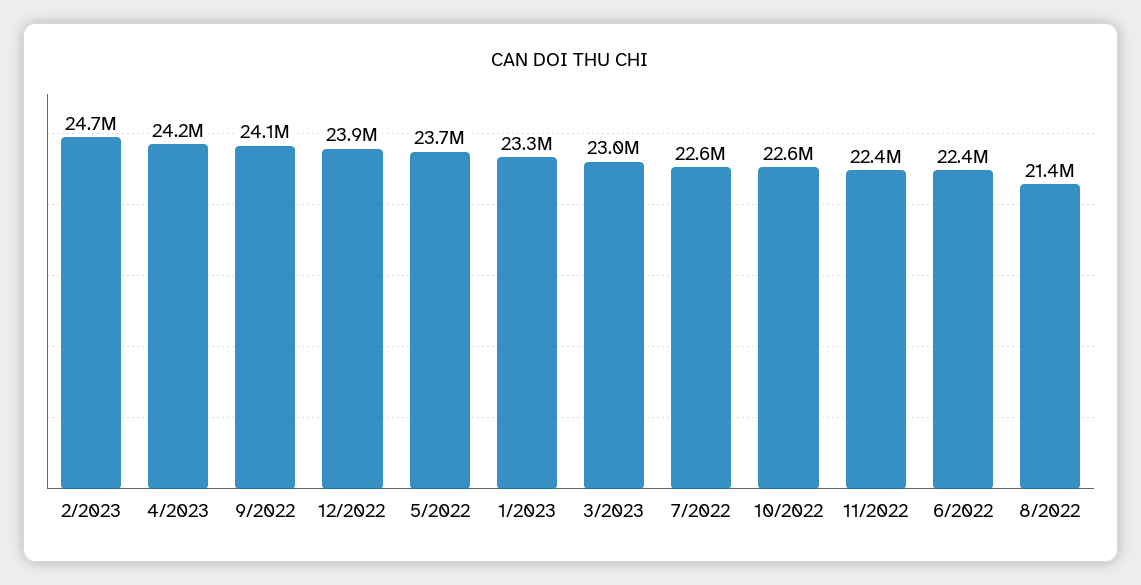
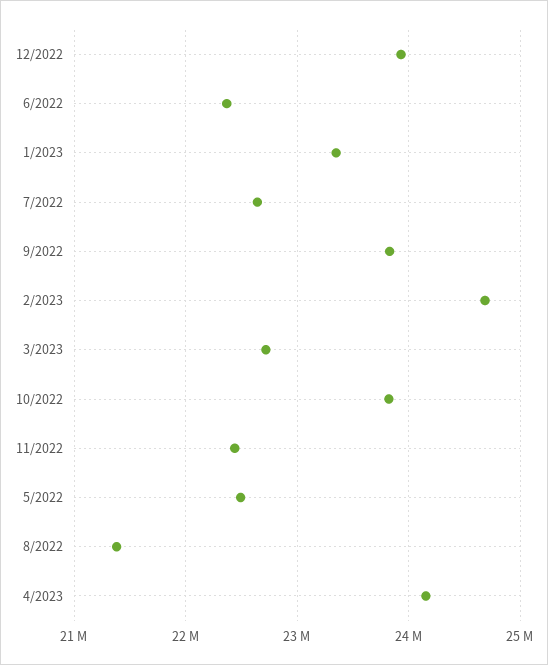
  {
    "2/2023": 24700000,
    "4/2023": 24200000,
-   "9/2022": 24100000,
+   "9/2022": 23800000,
    "12/2022": 23900000,
-   "5/2022": 23700000,
+   "5/2022": 22500000,
    "1/2023": 23300000,
-   "3/2023": 23000000,
+   "3/2023": 22700000,
    "7/2022": 22600000,
-   "10/2022": 22600000,
+   "10/2022": 23800000,
    "11/2022": 22400000,
    "6/2022": 22400000,
    "8/2022": 21400000
  }

